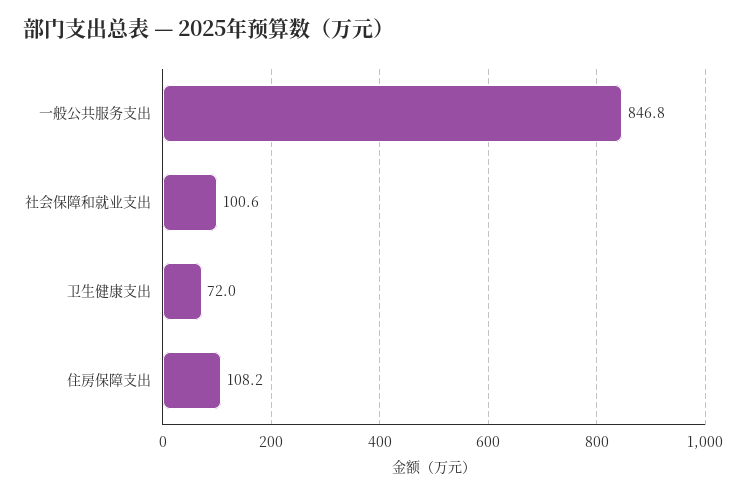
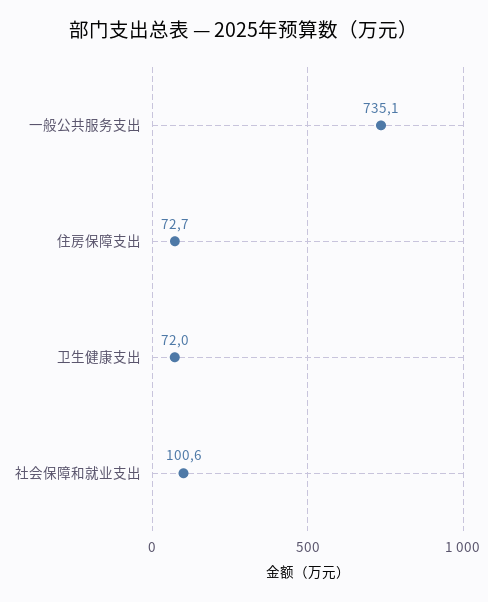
  {
-   "一般公共服务支出": 846.8,
+   "一般公共服务支出": 735.1,
    "社会保障和就业支出": 100.6,
    "卫生健康支出": 72,
-   "住房保障支出": 108.2
+   "住房保障支出": 72.7
  }

